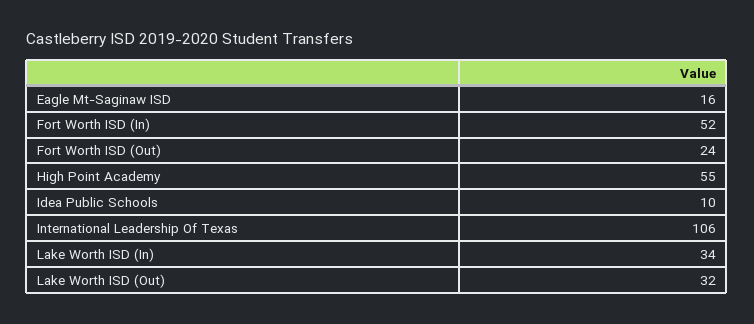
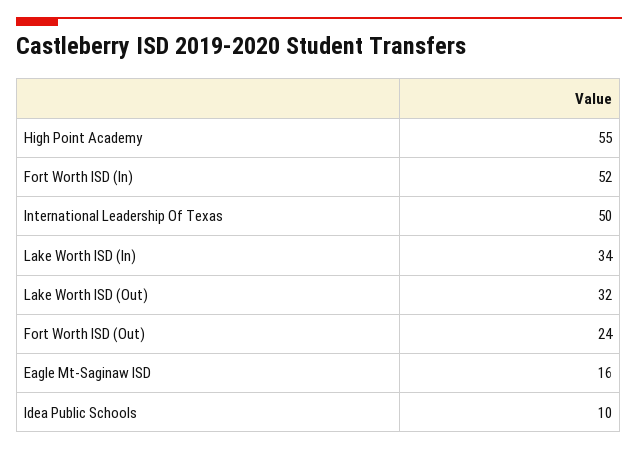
  {
    "Eagle Mt-Saginaw ISD": 16,
    "Fort Worth ISD (In)": 52,
    "Fort Worth ISD (Out)": 24,
    "High Point Academy": 55,
    "Idea Public Schools": 10,
-   "International Leadership Of Texas": 106,
+   "International Leadership Of Texas": 50,
    "Lake Worth ISD (In)": 34,
    "Lake Worth ISD (Out)": 32
  }

